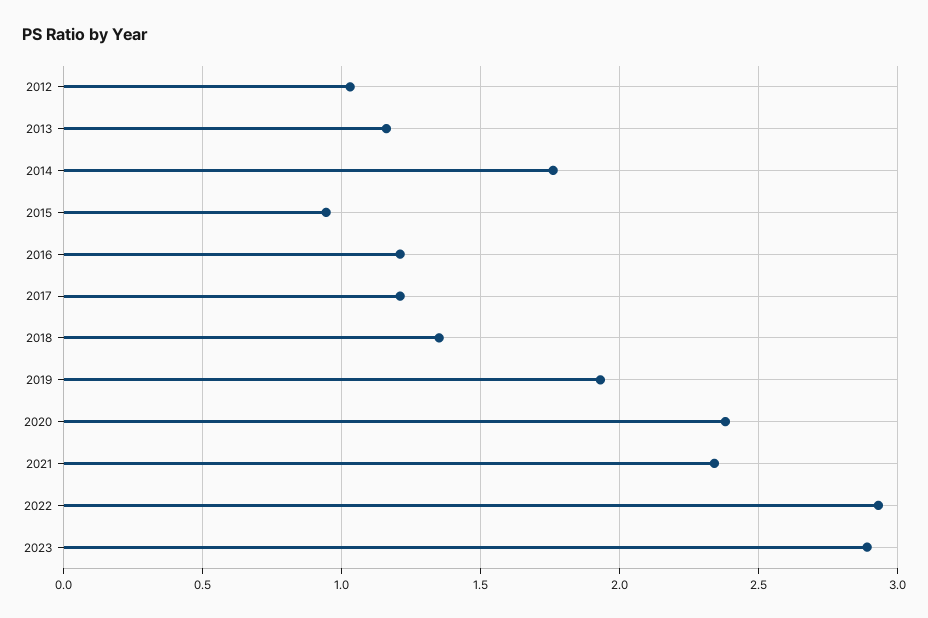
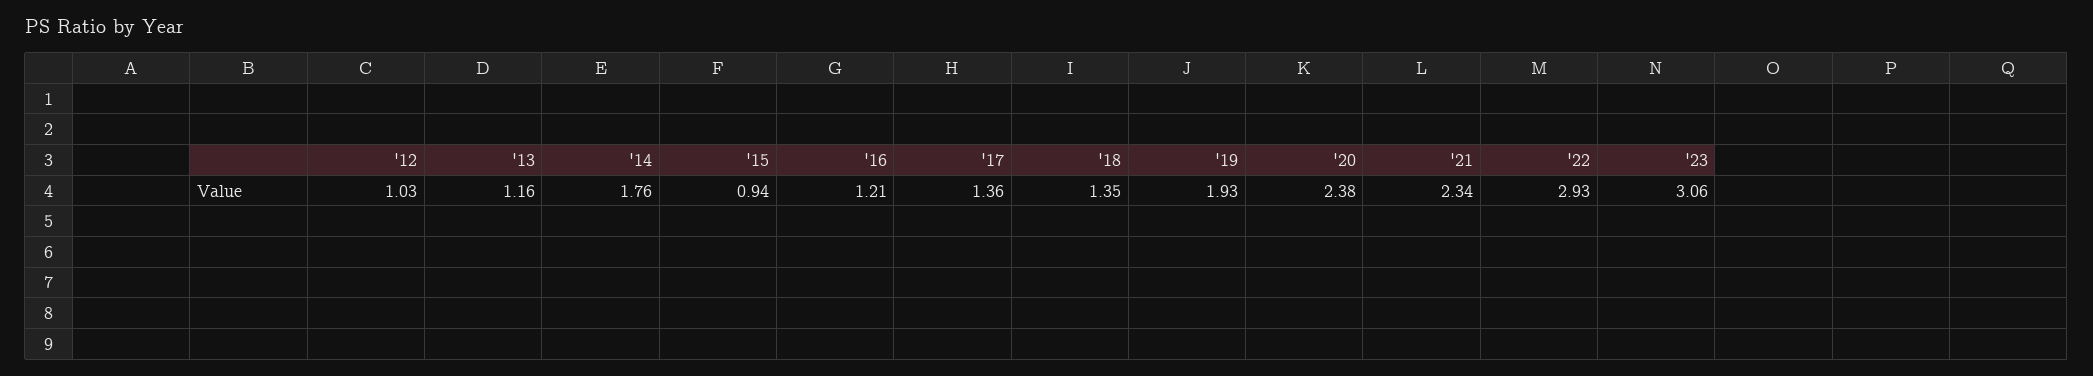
  {
    "2012": 1.03,
    "2013": 1.16,
    "2014": 1.76,
    "2015": 0.94,
    "2016": 1.21,
-   "2017": 1.2,
+   "2017": 1.36,
    "2018": 1.35,
    "2019": 1.93,
    "2020": 2.38,
    "2021": 2.34,
    "2022": 2.93,
-   "2023": 2.9
+   "2023": 3.06
  }

